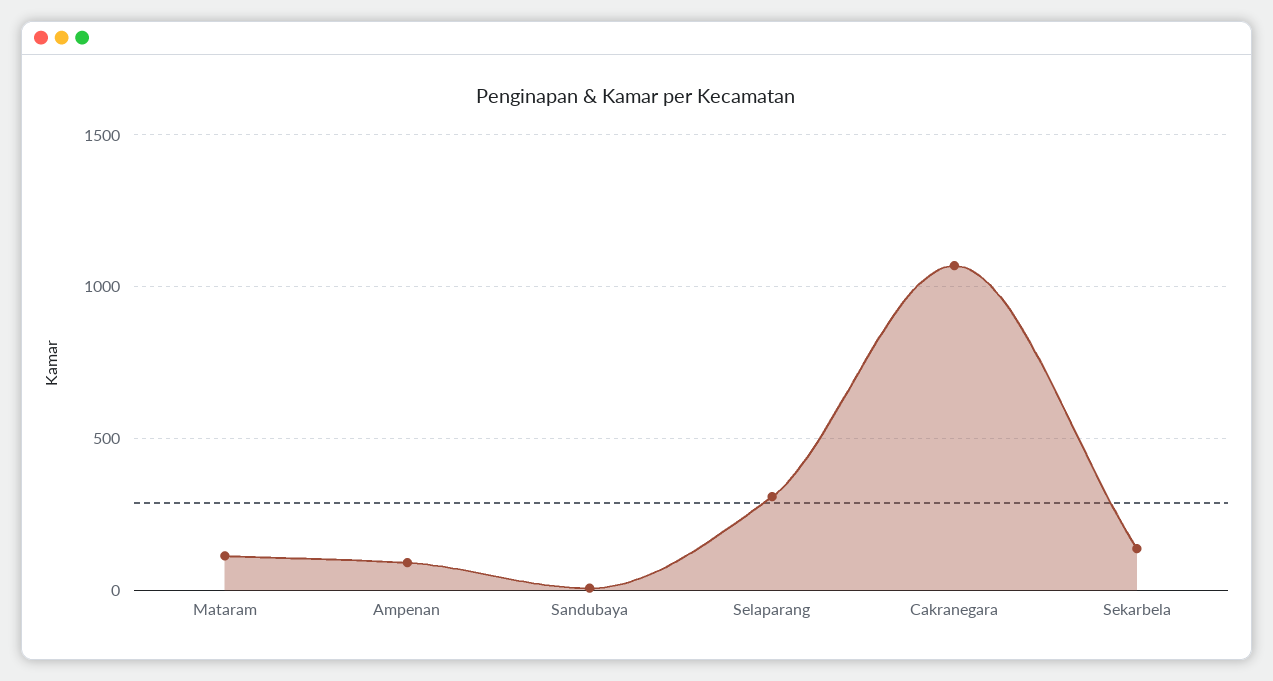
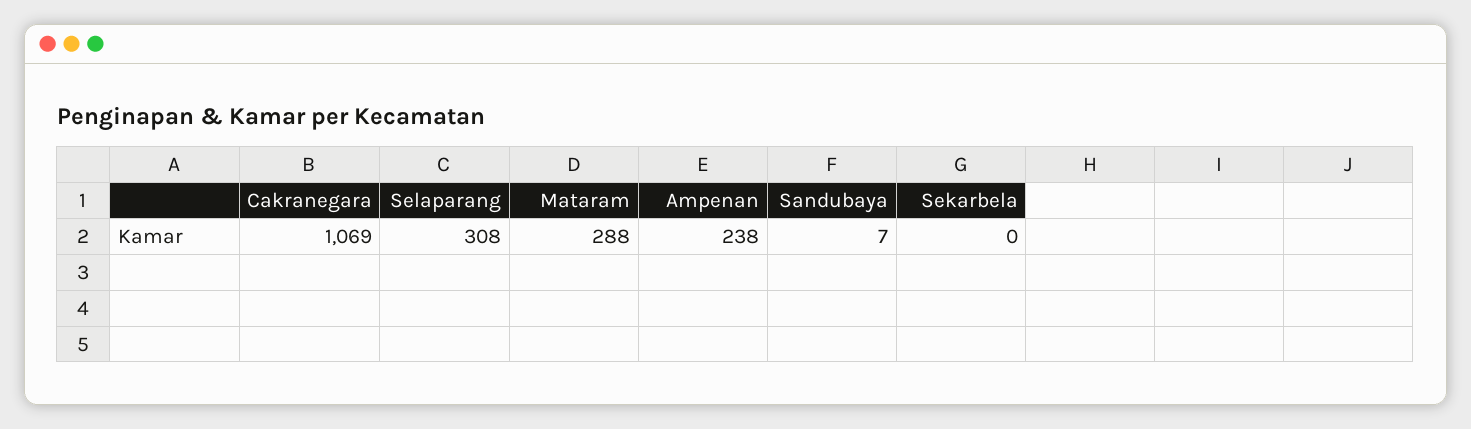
  {
-   "Mataram": 100,
+   "Mataram": 288,
-   "Ampenan": 100,
+   "Ampenan": 238,
    "Sandubaya": 7,
    "Selaparang": 308,
    "Cakranegara": 1069,
-   "Sekarbela": 150
+   "Sekarbela": 0
  }

